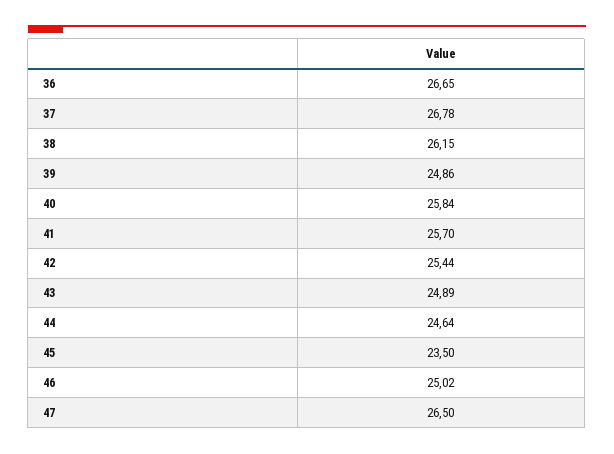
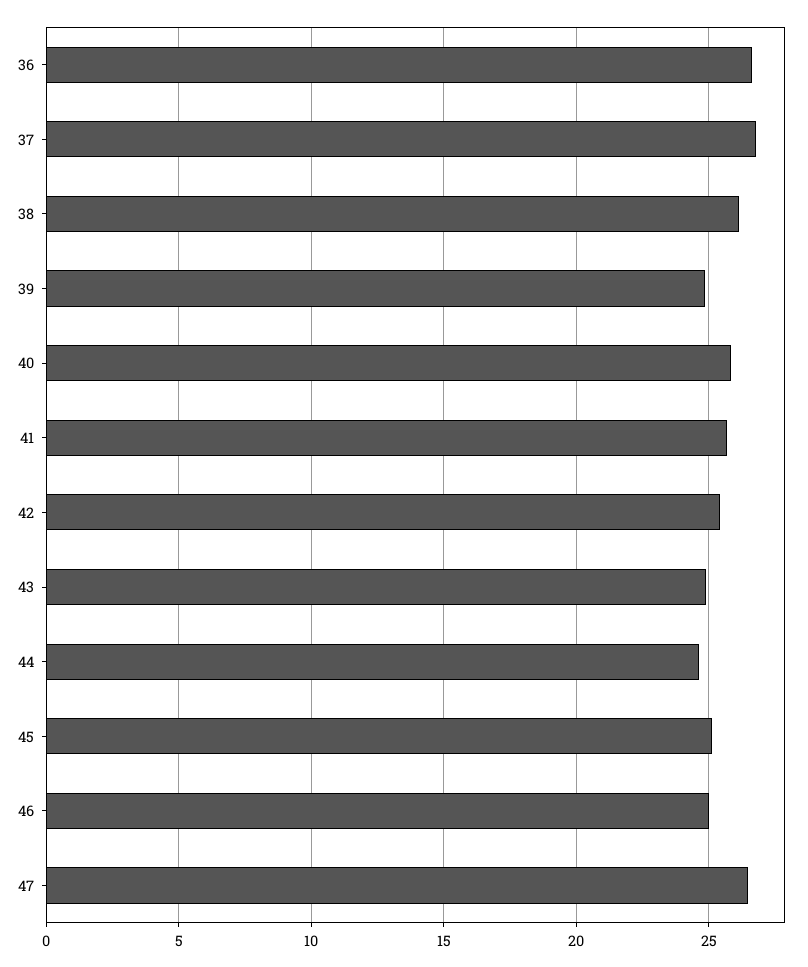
  {
    "36": 26.65,
    "37": 26.78,
    "38": 26.15,
    "39": 24.86,
    "40": 25.84,
    "41": 25.7,
    "42": 25.44,
    "43": 24.89,
    "44": 24.64,
-   "45": 23.5,
+   "45": 25,
    "46": 25.02,
    "47": 26.5
  }

